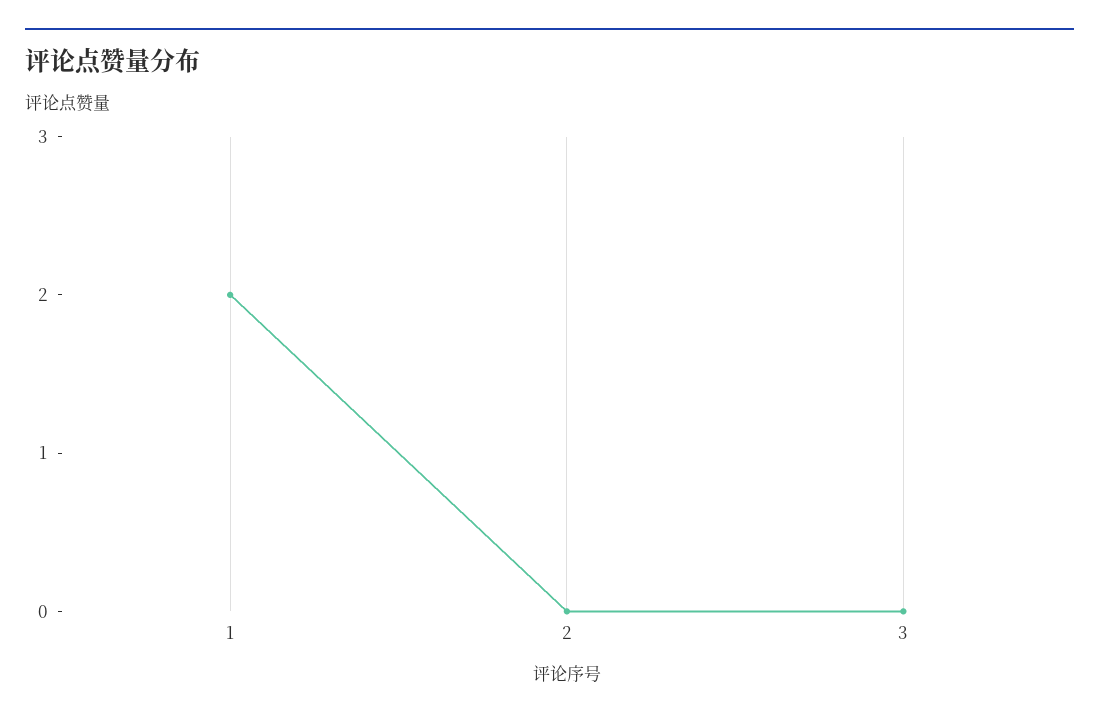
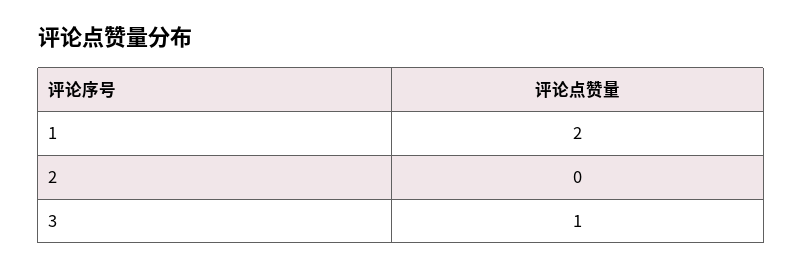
  {
    "1": 2,
    "2": 0,
-   "3": 0
+   "3": 1
  }

